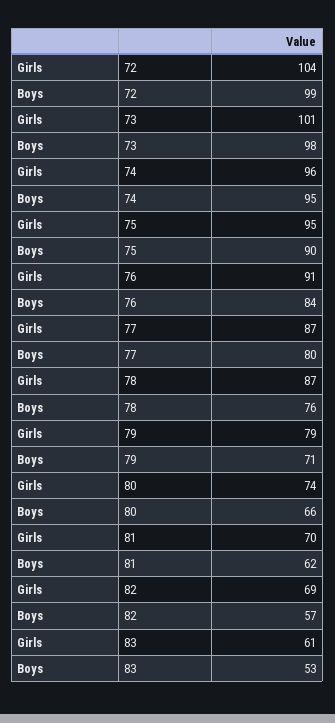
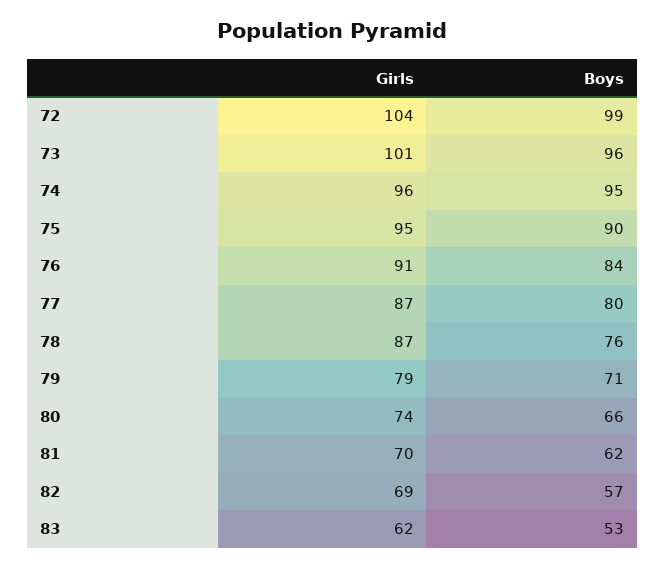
  {
    "Girls": {
      "72": 104,
      "73": 101,
      "74": 96,
      "75": 95,
      "76": 91,
      "77": 87,
      "78": 87,
      "79": 79,
      "80": 74,
      "81": 70,
      "82": 69,
-     "83": 61
+     "83": 62
    },
    "Boys": {
      "72": 99,
-     "73": 98,
+     "73": 96,
      "74": 95,
      "75": 90,
      "76": 84,
      "77": 80,
      "78": 76,
      "79": 71,
      "80": 66,
      "81": 62,
      "82": 57,
      "83": 53
    }
  }

